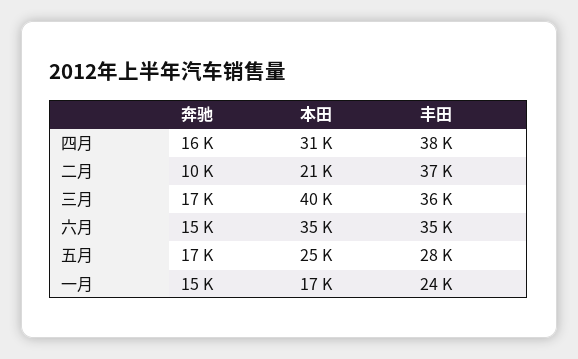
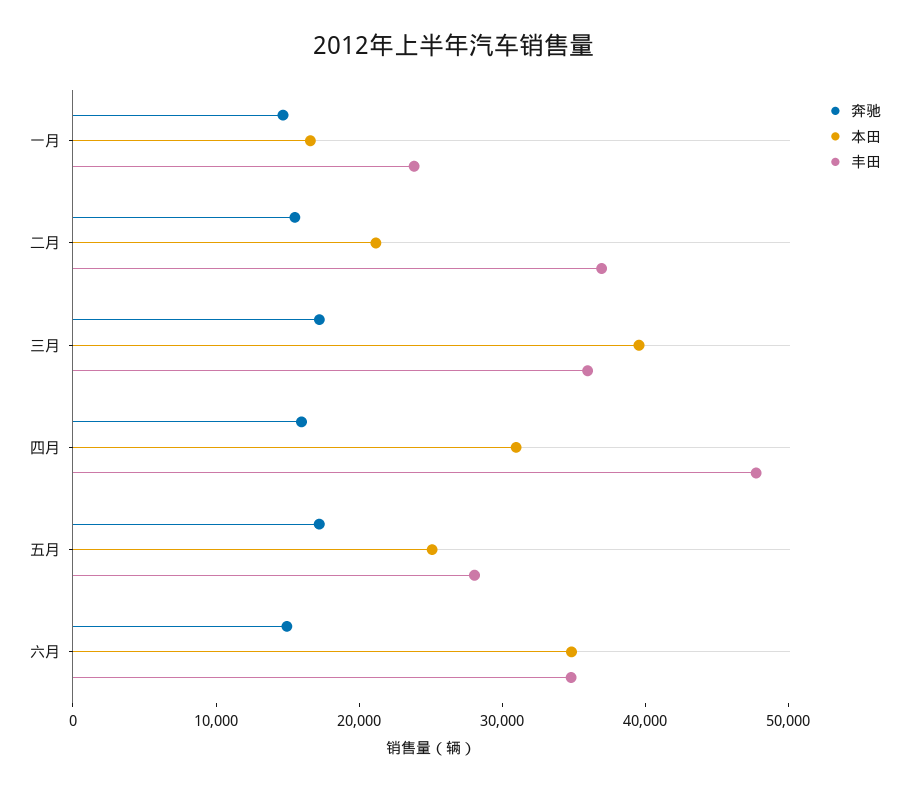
  {
    "奔驰": {
      "四月": 16000,
-     "二月": 10000,
+     "二月": 16000,
      "三月": 17000,
      "六月": 15000,
      "五月": 17000,
      "一月": 15000
    },
    "本田": {
      "四月": 31000,
      "二月": 21000,
      "三月": 40000,
      "六月": 35000,
      "五月": 25000,
      "一月": 17000
    },
    "丰田": {
-     "四月": 38000,
+     "四月": 48000,
      "二月": 37000,
      "三月": 36000,
      "六月": 35000,
      "五月": 28000,
      "一月": 24000
    }
  }

